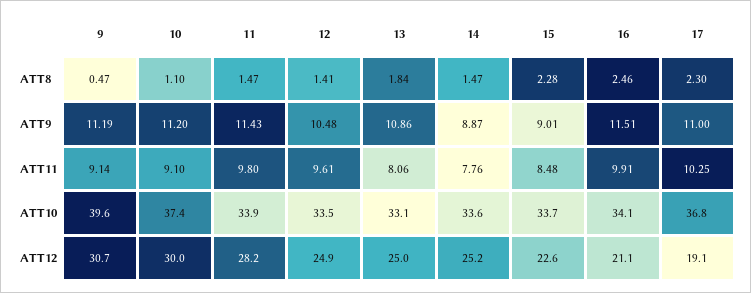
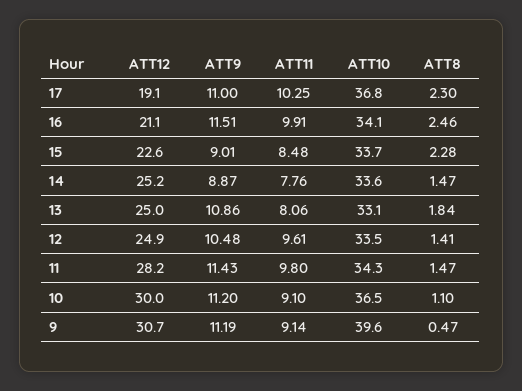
  {
    "9": {
      "ATT8": 0.47,
      "ATT9": 11.19,
      "ATT11": 9.14,
      "ATT10": 39.6,
      "ATT12": 30.7
    },
    "10": {
      "ATT8": 1.1,
      "ATT9": 11.2,
      "ATT11": 9.1,
-     "ATT10": 37.4,
+     "ATT10": 36.5,
      "ATT12": 30
    },
    "11": {
      "ATT8": 1.47,
      "ATT9": 11.43,
      "ATT11": 9.8,
-     "ATT10": 33.9,
+     "ATT10": 34.3,
      "ATT12": 28.2
    },
    "12": {
      "ATT8": 1.41,
      "ATT9": 10.48,
      "ATT11": 9.61,
      "ATT10": 33.5,
      "ATT12": 24.9
    },
    "13": {
      "ATT8": 1.84,
      "ATT9": 10.86,
      "ATT11": 8.06,
      "ATT10": 33.1,
      "ATT12": 25
    },
    "14": {
      "ATT8": 1.47,
      "ATT9": 8.87,
      "ATT11": 7.76,
      "ATT10": 33.6,
      "ATT12": 25.2
    },
    "15": {
      "ATT8": 2.28,
      "ATT9": 9.01,
      "ATT11": 8.48,
      "ATT10": 33.7,
      "ATT12": 22.6
    },
    "16": {
      "ATT8": 2.46,
      "ATT9": 11.51,
      "ATT11": 9.91,
      "ATT10": 34.1,
      "ATT12": 21.1
    },
    "17": {
      "ATT8": 2.3,
      "ATT9": 11,
      "ATT11": 10.25,
      "ATT10": 36.8,
      "ATT12": 19.1
    }
  }

